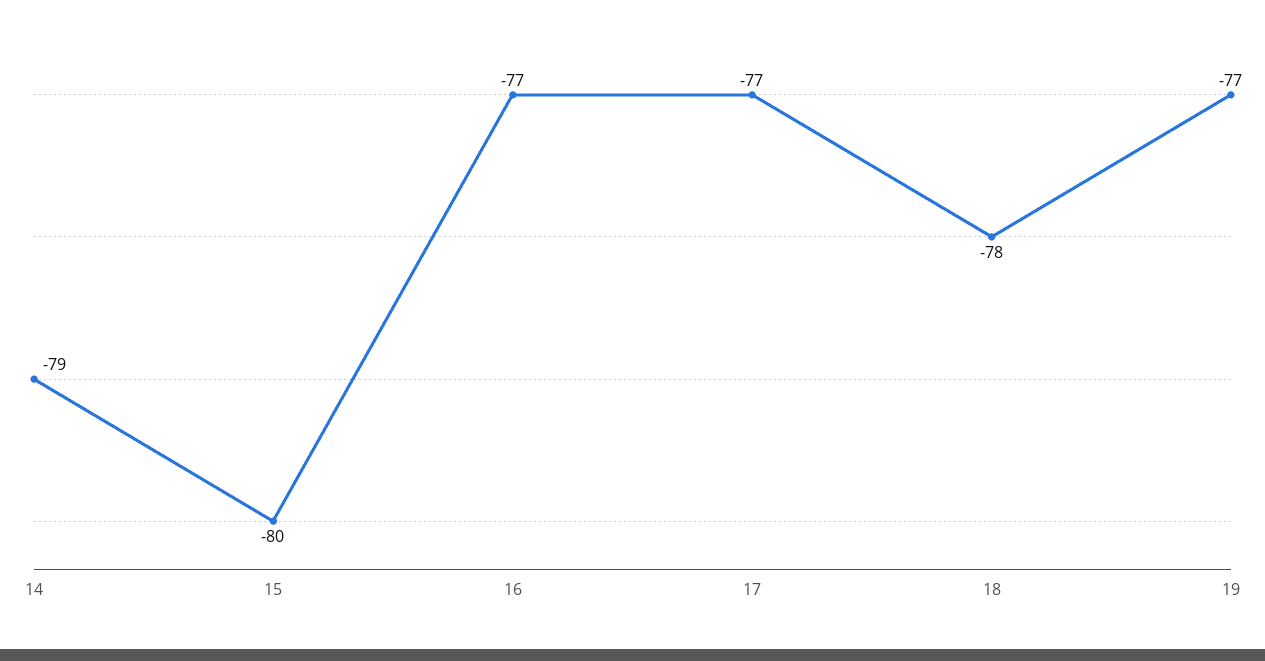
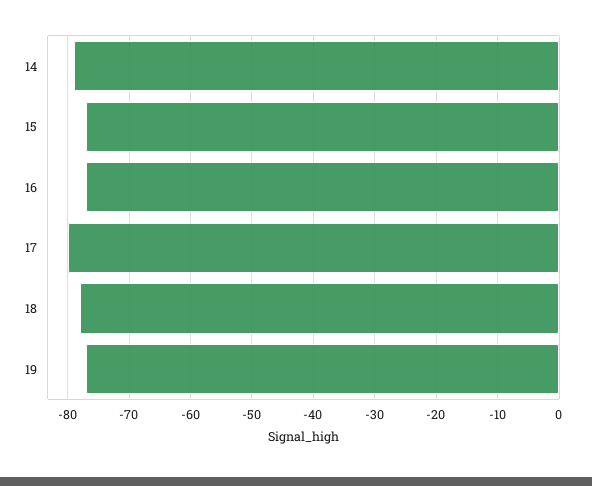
  {
    "14": -79,
-   "15": -80,
+   "15": -77,
    "16": -77,
-   "17": -77,
+   "17": -80,
    "18": -78,
    "19": -77
  }

